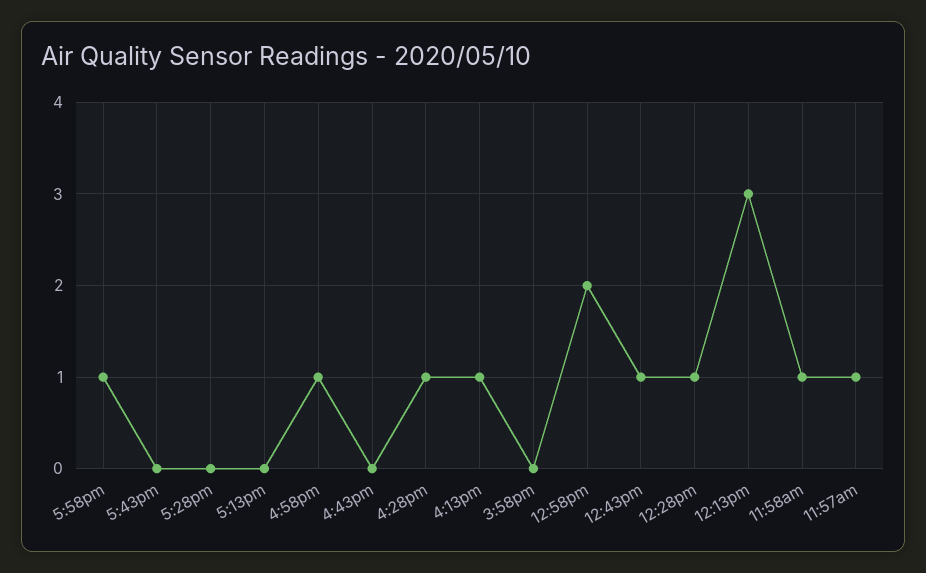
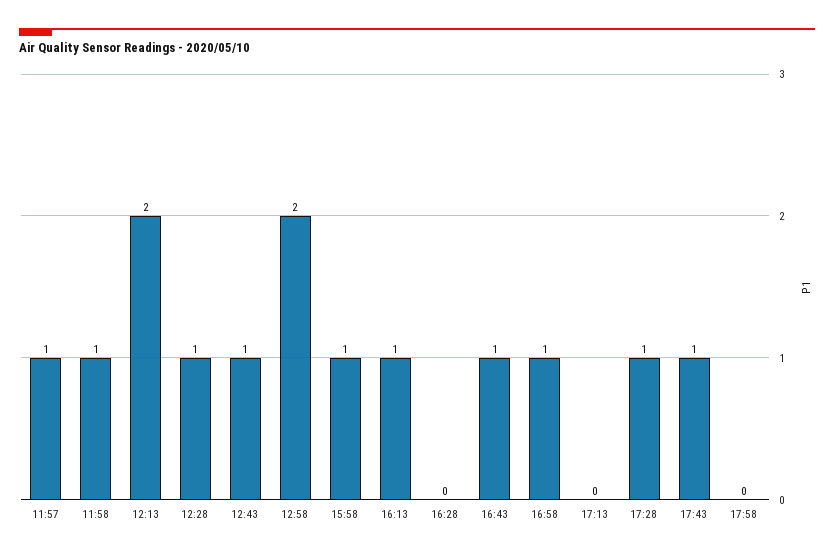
  {
-   "5:58pm": 1,
+   "5:58pm": 0,
-   "5:43pm": 0,
+   "5:43pm": 1,
-   "5:28pm": 0,
+   "5:28pm": 1,
    "5:13pm": 0,
    "4:58pm": 1,
-   "4:43pm": 0,
+   "4:43pm": 1,
-   "4:28pm": 1,
+   "4:28pm": 0,
    "4:13pm": 1,
-   "3:58pm": 0,
+   "3:58pm": 1,
    "12:58pm": 2,
    "12:43pm": 1,
    "12:28pm": 1,
-   "12:13pm": 3,
+   "12:13pm": 2,
    "11:58am": 1,
    "11:57am": 1
  }

